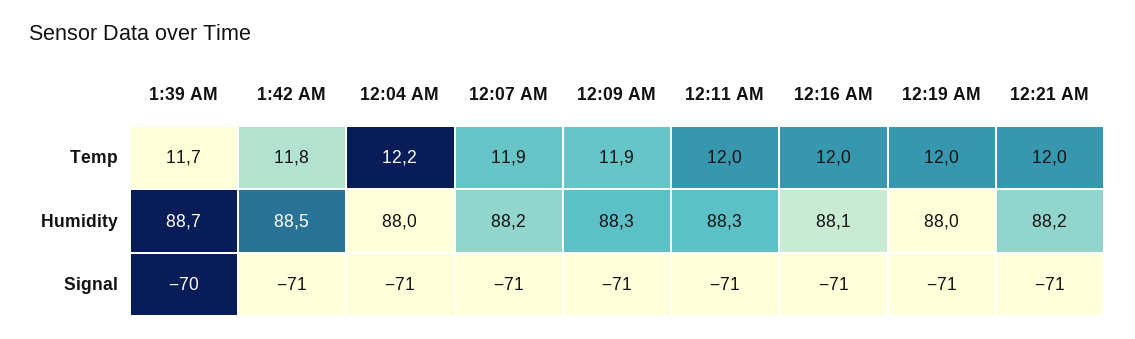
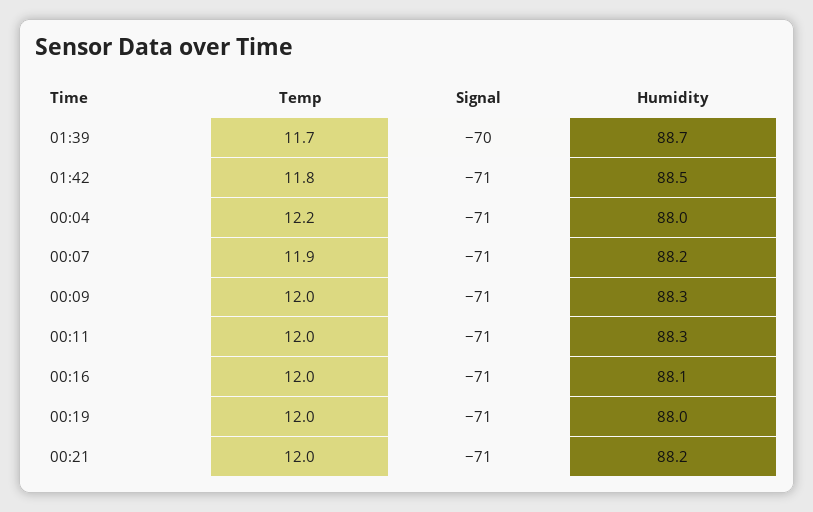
  {
    "1:39 AM": {
      "Temp": 11.7,
      "Humidity": 88.7,
      "Signal": -70
    },
    "1:42 AM": {
      "Temp": 11.8,
      "Humidity": 88.5,
      "Signal": -71
    },
    "12:04 AM": {
      "Temp": 12.2,
      "Humidity": 88,
      "Signal": -71
    },
    "12:07 AM": {
      "Temp": 11.9,
      "Humidity": 88.2,
      "Signal": -71
    },
    "12:09 AM": {
-     "Temp": 11.9,
+     "Temp": 12,
      "Humidity": 88.3,
      "Signal": -71
    },
    "12:11 AM": {
      "Temp": 12,
      "Humidity": 88.3,
      "Signal": -71
    },
    "12:16 AM": {
      "Temp": 12,
      "Humidity": 88.1,
      "Signal": -71
    },
    "12:19 AM": {
      "Temp": 12,
      "Humidity": 88,
      "Signal": -71
    },
    "12:21 AM": {
      "Temp": 12,
      "Humidity": 88.2,
      "Signal": -71
    }
  }

